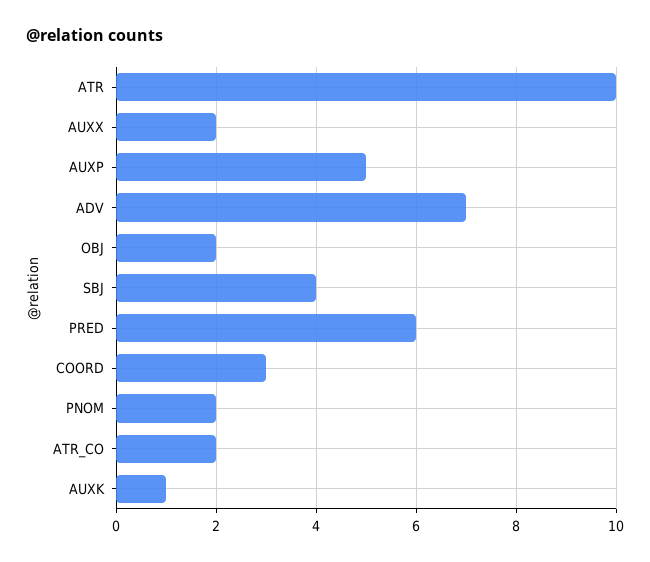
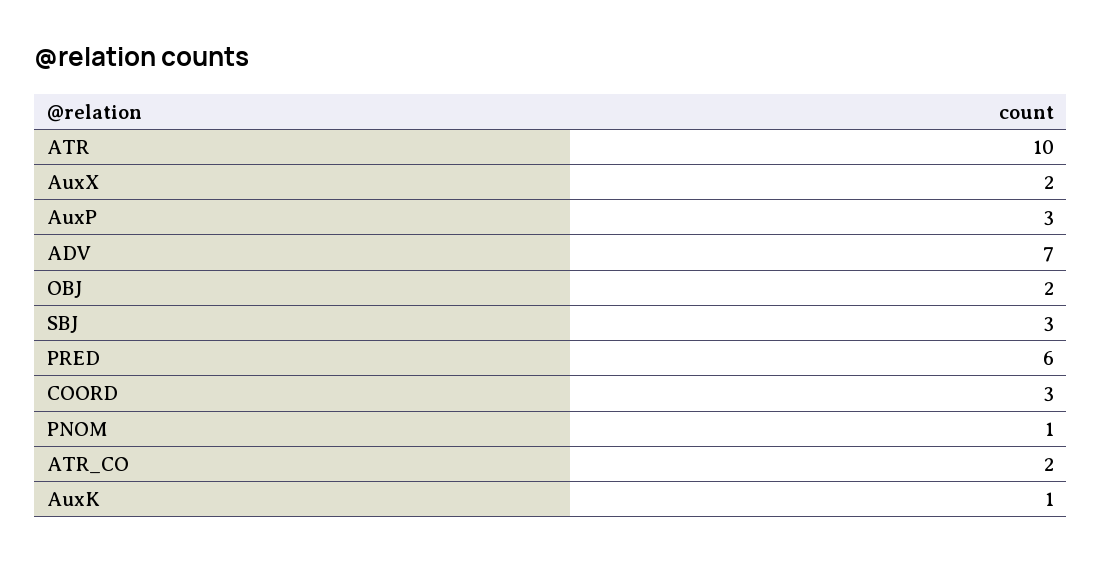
  {
    "ATR": 10,
    "AUXX": 2,
-   "AUXP": 5,
+   "AUXP": 3,
    "ADV": 7,
    "OBJ": 2,
-   "SBJ": 4,
+   "SBJ": 3,
    "PRED": 6,
    "COORD": 3,
-   "PNOM": 2,
+   "PNOM": 1,
    "ATR_CO": 2,
    "AUXK": 1
  }

